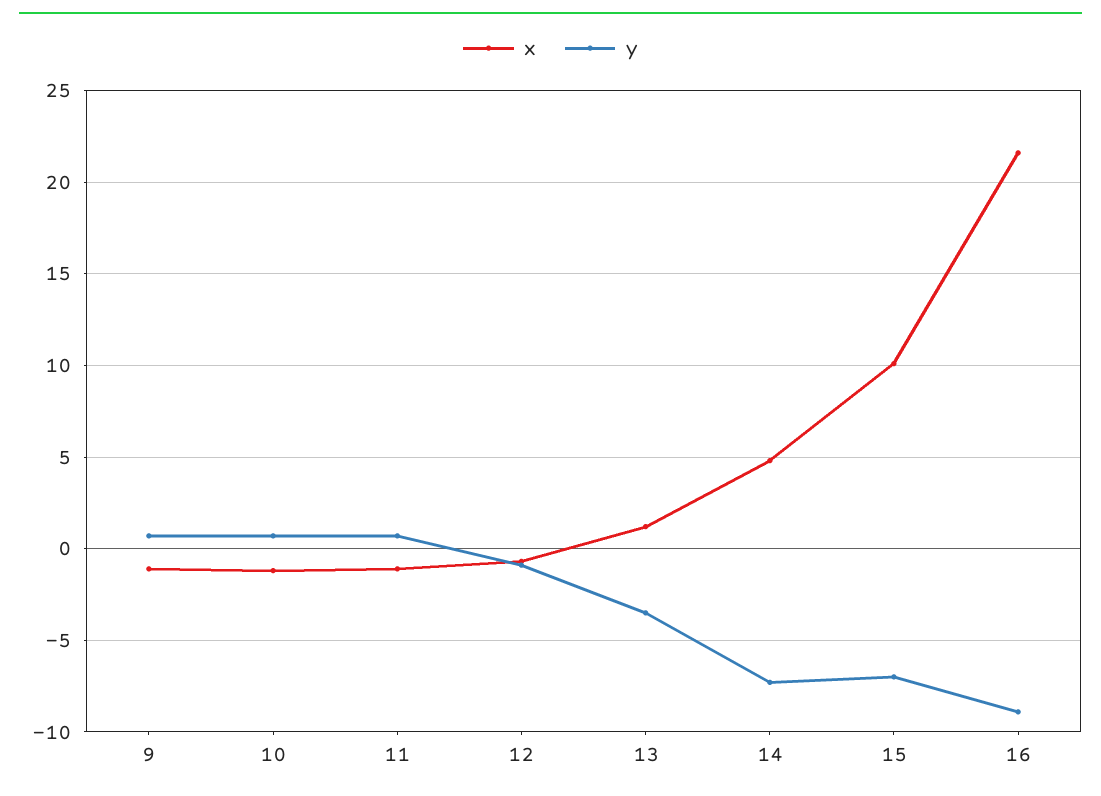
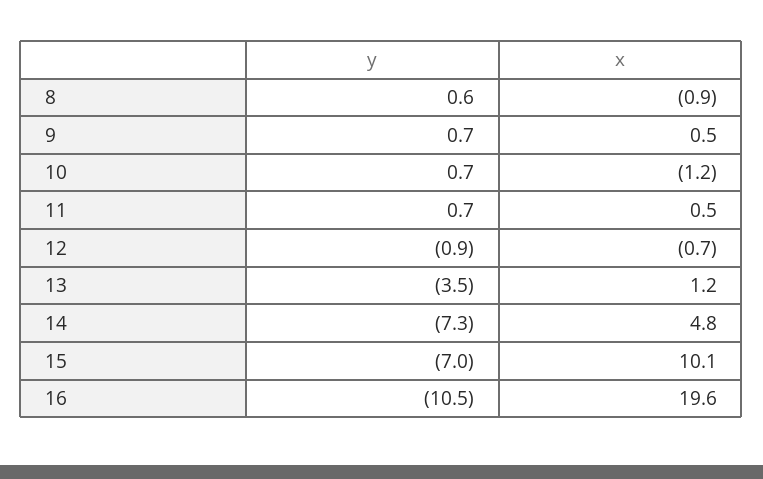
  {
    "x": {
-     "9": -1,
+     "9": 0.5,
      "10": -1.2,
-     "11": -1,
+     "11": 0.5,
      "12": -0.7,
      "13": 1.2,
      "14": 4.8,
      "15": 10.1,
-     "16": 21.5
+     "16": 19.6,
+     "8": -0.9
    },
    "y": {
      "9": 0.7,
      "10": 0.7,
      "11": 0.7,
      "12": -0.9,
      "13": -3.5,
      "14": -7.3,
      "15": -7,
-     "16": -9
+     "16": -10.5,
+     "8": 0.6
    }
  }

